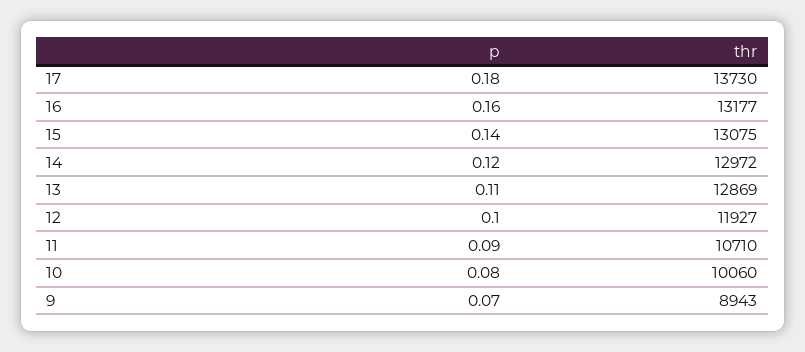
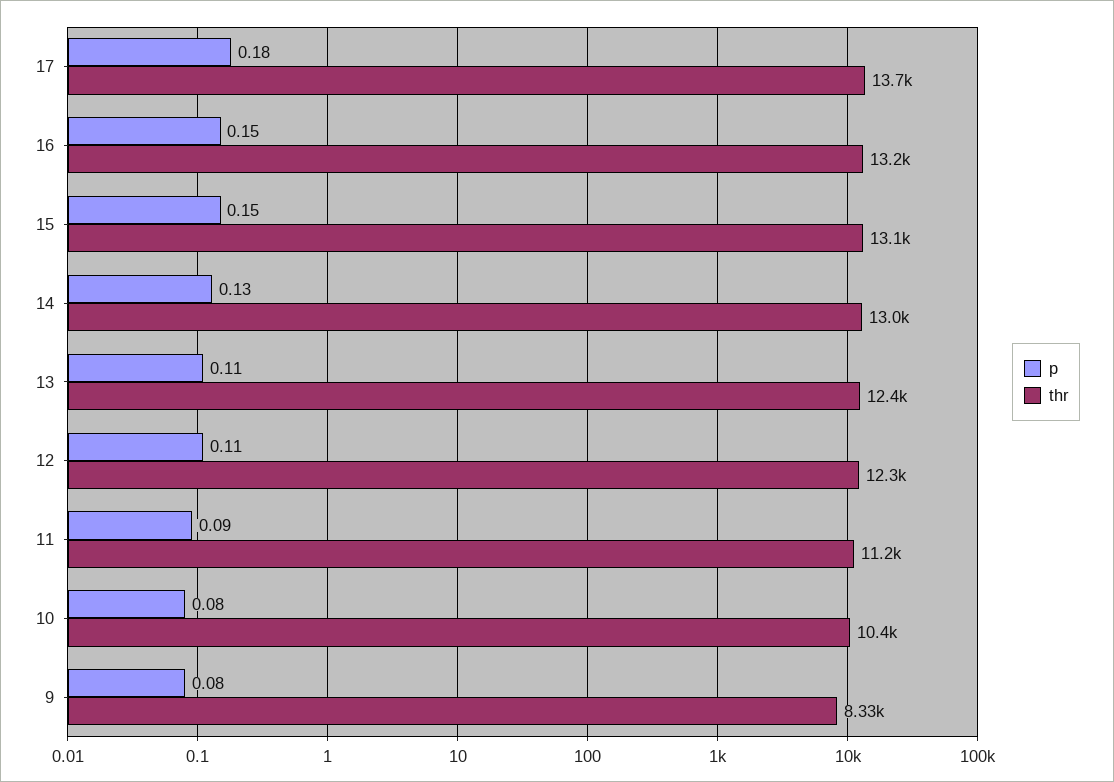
  {
    "p": {
      "17": 0.18,
-     "16": 0.16,
+     "16": 0.15,
-     "15": 0.14,
+     "15": 0.15,
-     "14": 0.12,
+     "14": 0.13,
      "13": 0.11,
-     "12": 0.1,
+     "12": 0.11,
      "11": 0.09,
      "10": 0.08,
-     "9": 0.07
+     "9": 0.08
    },
    "thr": {
      "17": 13730,
      "16": 13177,
      "15": 13075,
      "14": 12972,
-     "13": 12869,
+     "13": 12400,
-     "12": 11927,
+     "12": 12300,
-     "11": 10710,
+     "11": 11200,
-     "10": 10060,
+     "10": 10400,
-     "9": 8943
+     "9": 8330
    }
  }

